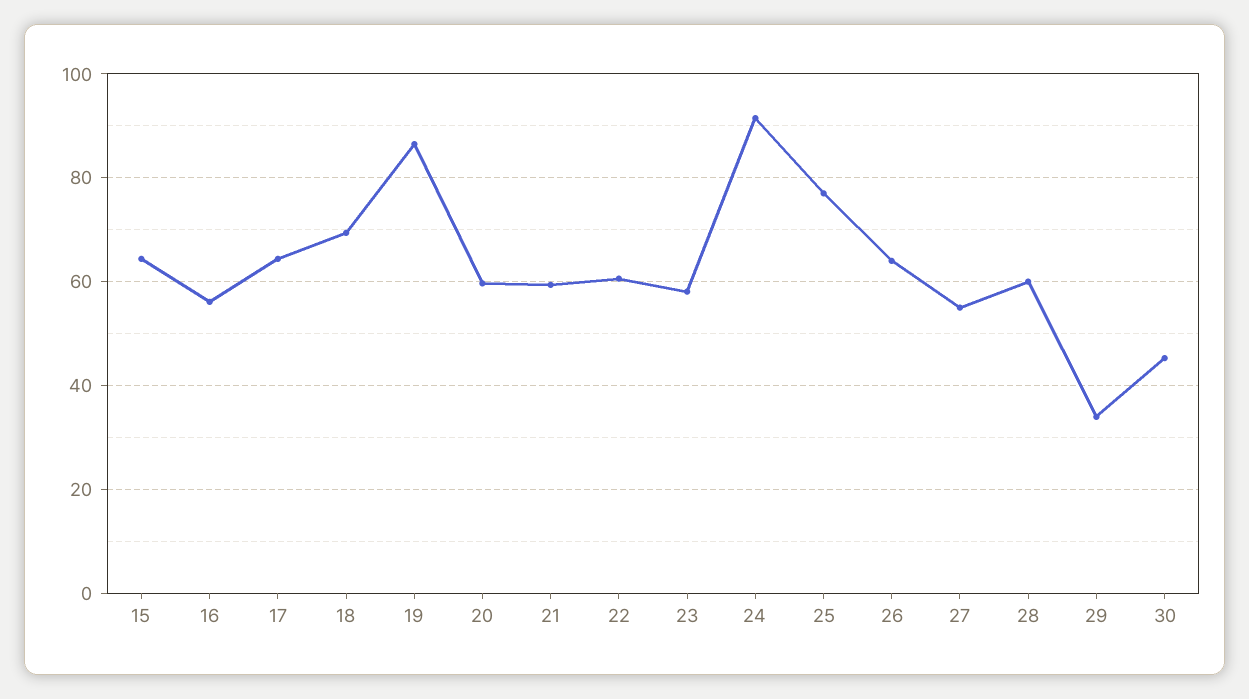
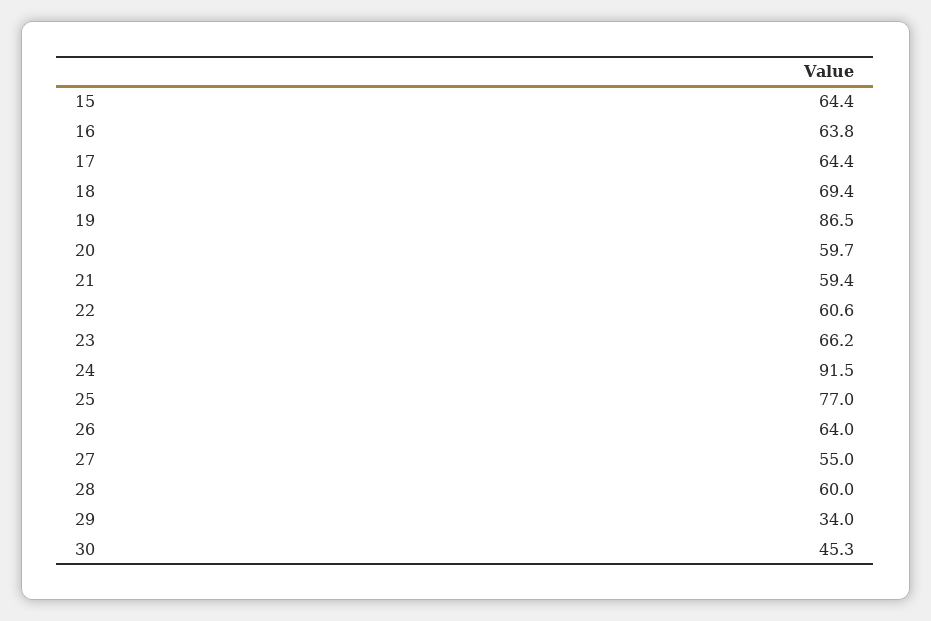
  {
    "15": 64.4,
-   "16": 56,
+   "16": 63.8,
    "17": 64.4,
    "18": 69.4,
    "19": 86.5,
    "20": 59.7,
    "21": 59.4,
    "22": 60.6,
-   "23": 58,
+   "23": 66.2,
    "24": 91.5,
    "25": 77,
    "26": 64,
    "27": 55,
    "28": 60,
    "29": 34,
    "30": 45.3
  }

